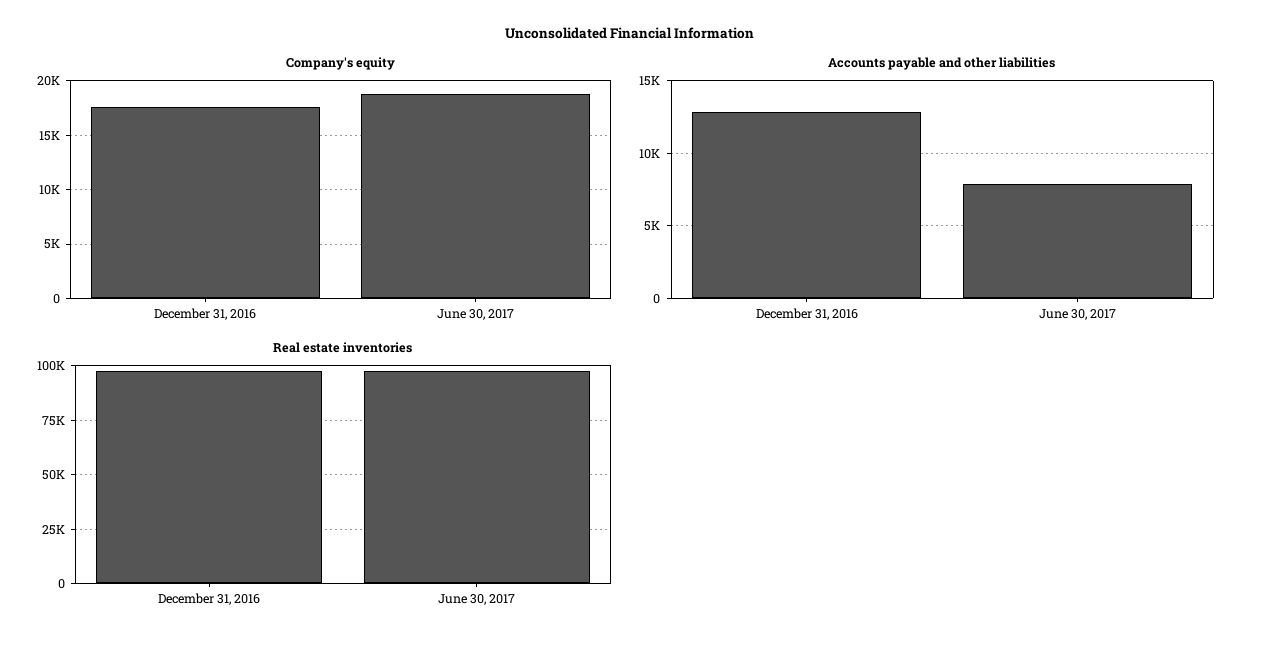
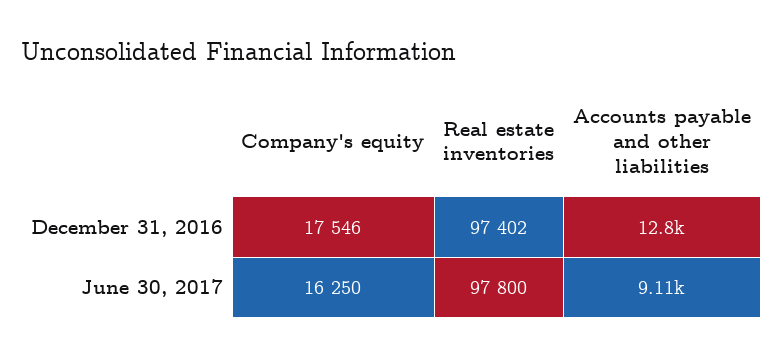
  {
    "Company's equity": {
      "December 31, 2016": 17546,
-     "June 30, 2017": 19000
+     "June 30, 2017": 16250
    },
    "Accounts payable and other liabilities": {
      "December 31, 2016": 12800,
-     "June 30, 2017": 8000
+     "June 30, 2017": 9110
    },
    "Real estate inventories": {
      "December 31, 2016": 97402,
      "June 30, 2017": 97800
    }
  }

